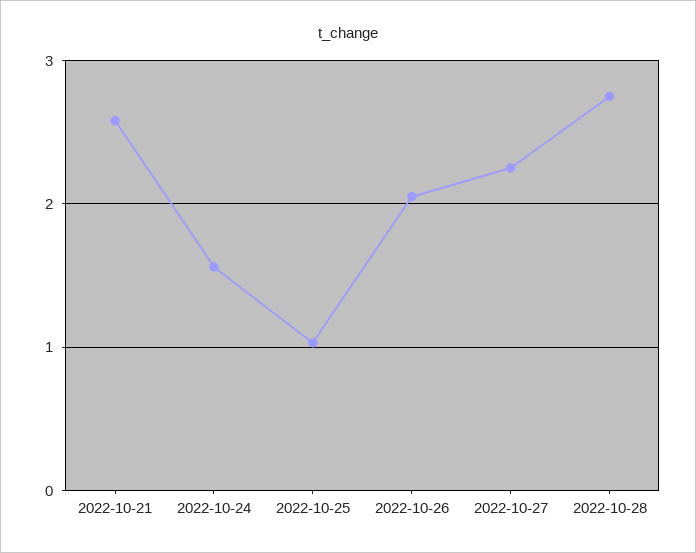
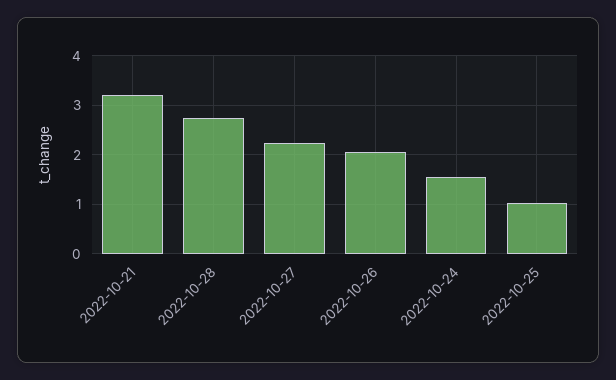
  {
-   "2022-10-21": 2.6,
+   "2022-10-21": 3.2,
    "2022-10-24": 1.6,
    "2022-10-25": 1,
    "2022-10-26": 2.1,
    "2022-10-27": 2.3,
    "2022-10-28": 2.8
  }

